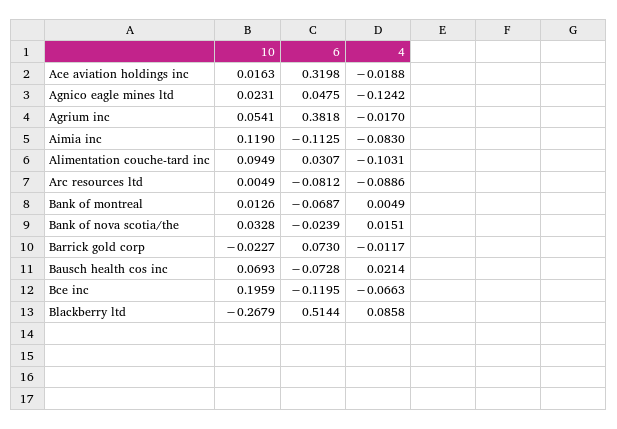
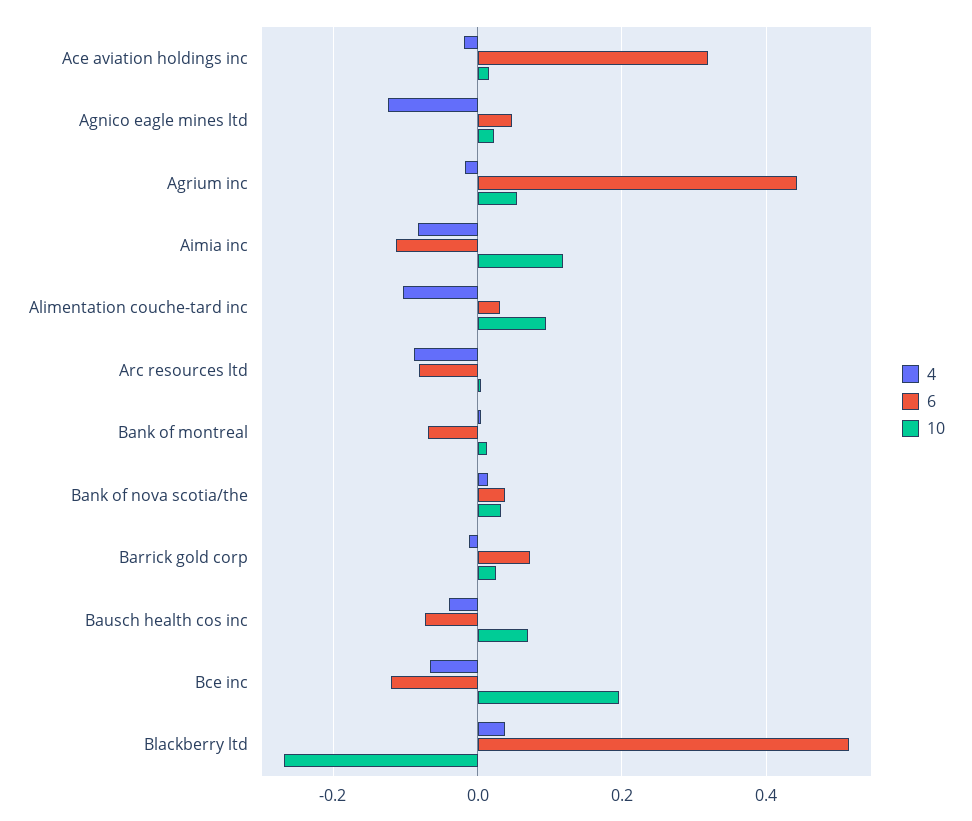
  {
    "10": {
      "Ace aviation holdings inc": 0.0163,
      "Agnico eagle mines ltd": 0.0231,
      "Agrium inc": 0.0541,
      "Aimia inc": 0.119,
      "Alimentation couche-tard inc": 0.0949,
      "Arc resources ltd": 0.0049,
      "Bank of montreal": 0.0126,
      "Bank of nova scotia/the": 0.0328,
-     "Barrick gold corp": -0.0227,
+     "Barrick gold corp": 0.02,
      "Bausch health cos inc": 0.0693,
      "Bce inc": 0.1959,
      "Blackberry ltd": -0.2679
    },
    "6": {
      "Ace aviation holdings inc": 0.3198,
      "Agnico eagle mines ltd": 0.0475,
-     "Agrium inc": 0.3818,
+     "Agrium inc": 0.44,
      "Aimia inc": -0.1125,
      "Alimentation couche-tard inc": 0.0307,
      "Arc resources ltd": -0.0812,
      "Bank of montreal": -0.0687,
-     "Bank of nova scotia/the": -0.0239,
+     "Bank of nova scotia/the": 0.04,
      "Barrick gold corp": 0.073,
      "Bausch health cos inc": -0.0728,
      "Bce inc": -0.1195,
      "Blackberry ltd": 0.5144
    },
    "4": {
      "Ace aviation holdings inc": -0.0188,
      "Agnico eagle mines ltd": -0.1242,
      "Agrium inc": -0.017,
      "Aimia inc": -0.083,
      "Alimentation couche-tard inc": -0.1031,
      "Arc resources ltd": -0.0886,
      "Bank of montreal": 0.0049,
      "Bank of nova scotia/the": 0.0151,
      "Barrick gold corp": -0.0117,
-     "Bausch health cos inc": 0.0214,
+     "Bausch health cos inc": -0.04,
      "Bce inc": -0.0663,
-     "Blackberry ltd": 0.0858
+     "Blackberry ltd": 0.04
    }
  }

